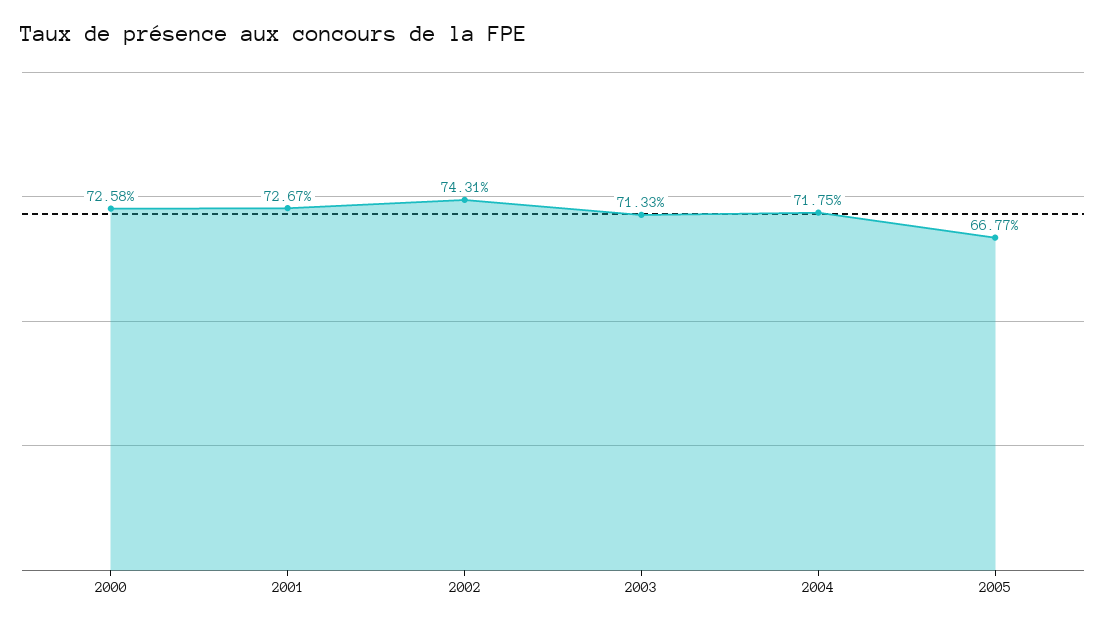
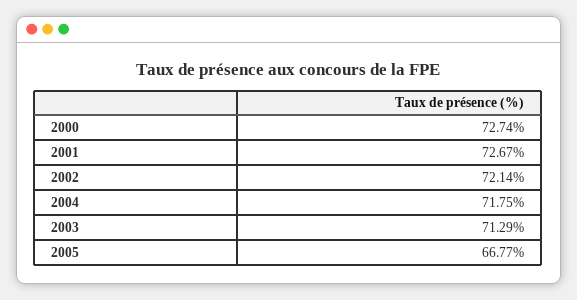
  {
-   "2000": 72.58,
+   "2000": 72.74,
    "2001": 72.67,
-   "2002": 74.31,
+   "2002": 72.14,
-   "2003": 71.33,
+   "2003": 71.29,
    "2004": 71.75,
    "2005": 66.77
  }

